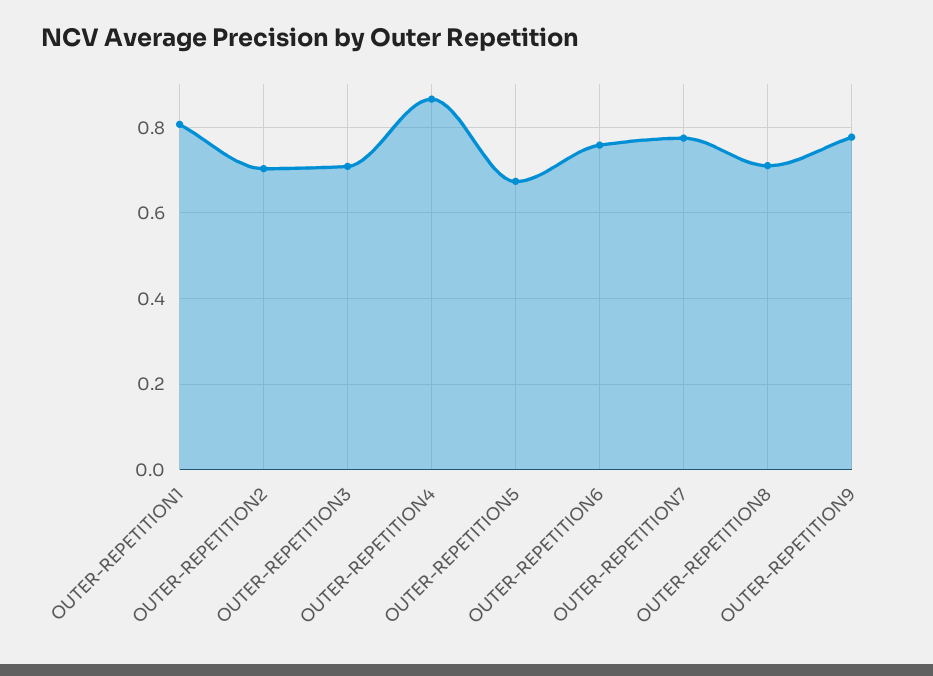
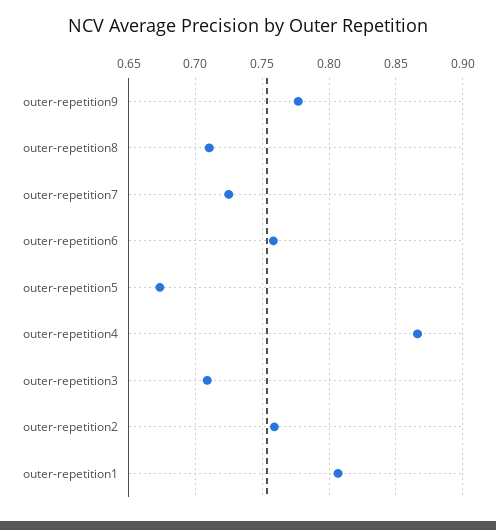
  {
    "OUTER-REPETITION1": 0.805,
-   "OUTER-REPETITION2": 0.7,
+   "OUTER-REPETITION2": 0.76,
    "OUTER-REPETITION3": 0.71,
    "OUTER-REPETITION4": 0.865,
    "OUTER-REPETITION5": 0.675,
    "OUTER-REPETITION6": 0.76,
-   "OUTER-REPETITION7": 0.78,
+   "OUTER-REPETITION7": 0.725,
    "OUTER-REPETITION8": 0.71,
    "OUTER-REPETITION9": 0.775
  }

